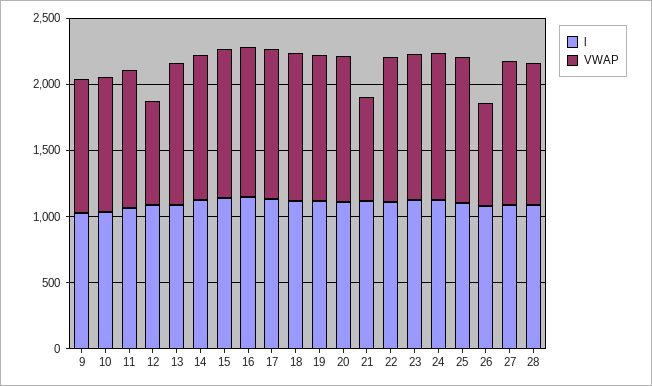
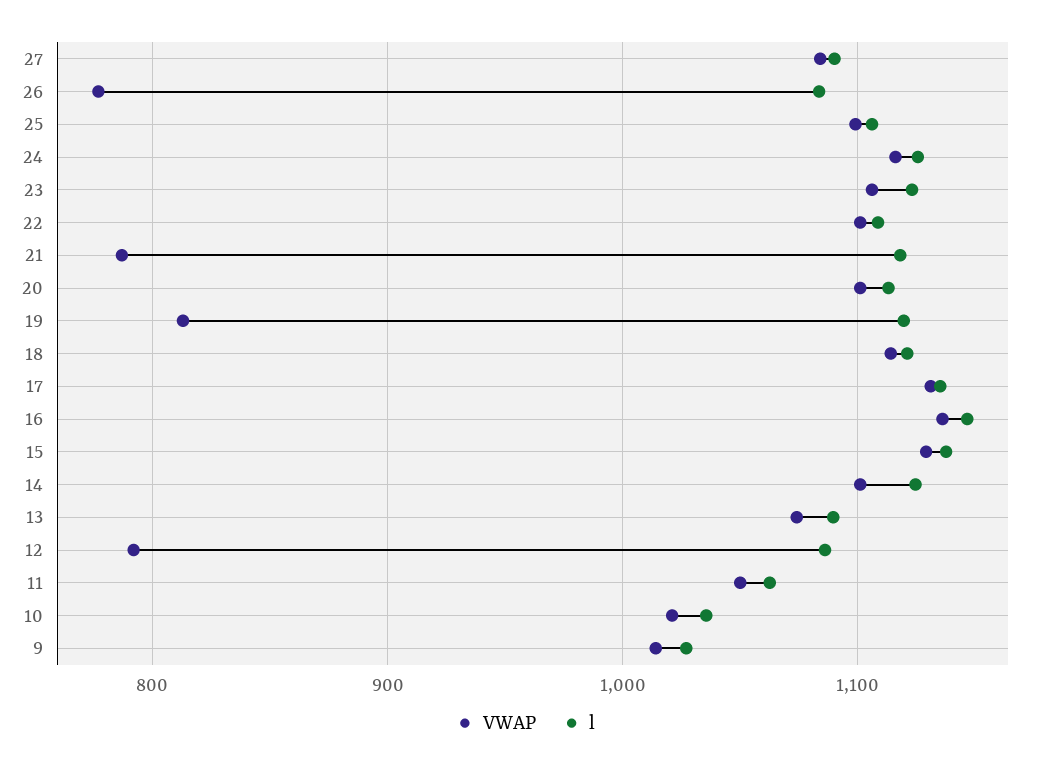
  {
    "l": {
      "9": 1030,
      "10": 1040,
      "11": 1060,
      "12": 1090,
      "13": 1090,
      "14": 1120,
      "15": 1140,
      "16": 1150,
      "17": 1140,
      "18": 1120,
      "19": 1120,
      "20": 1110,
      "21": 1120,
      "22": 1110,
      "23": 1120,
      "24": 1130,
      "25": 1110,
      "26": 1080,
-     "27": 1090,
+     "27": 1090
-     "28": 1100
    },
    "VWAP": {
      "9": 1010,
      "10": 1020,
      "11": 1050,
      "12": 790,
      "13": 1070,
      "14": 1100,
      "15": 1130,
      "16": 1140,
      "17": 1130,
      "18": 1110,
-     "19": 1100,
+     "19": 810,
      "20": 1100,
      "21": 790,
      "22": 1100,
      "23": 1110,
      "24": 1120,
      "25": 1100,
      "26": 780,
-     "27": 1080,
+     "27": 1080
-     "28": 1100
    }
  }

